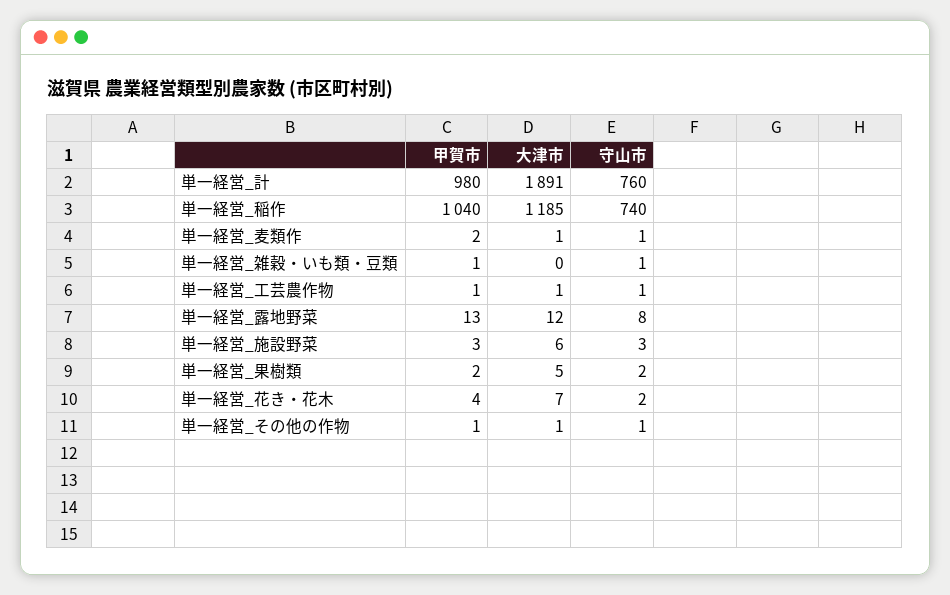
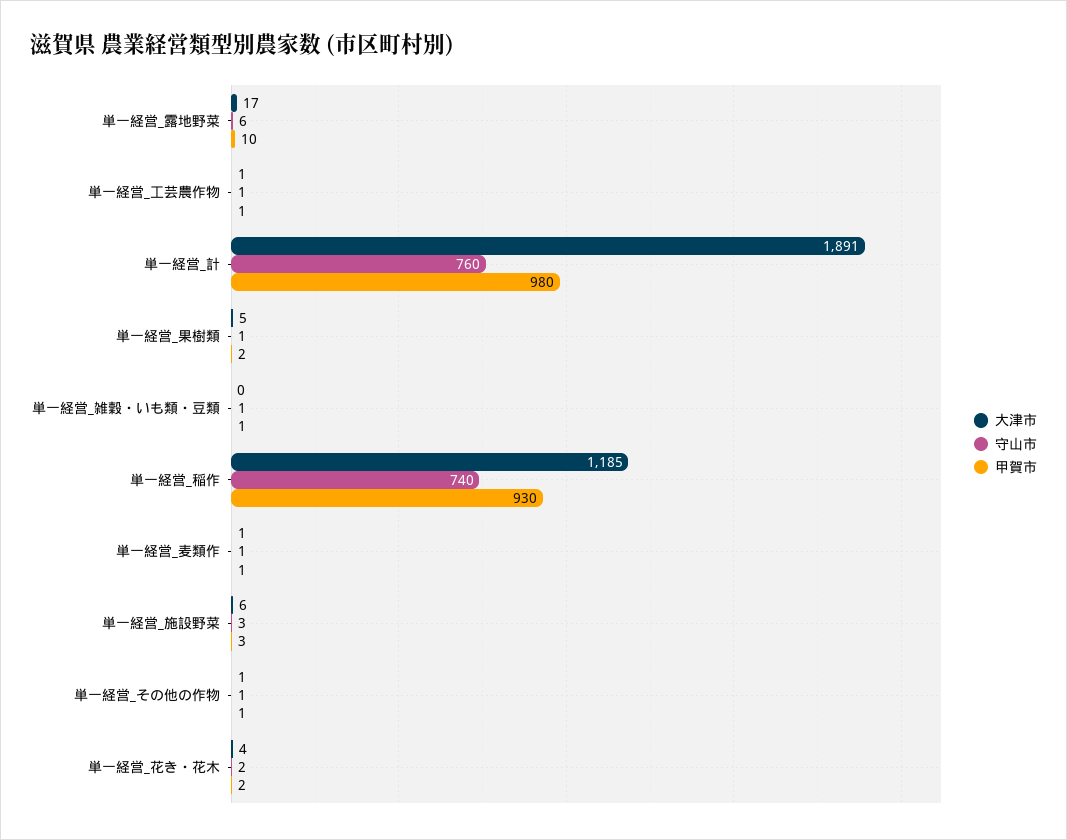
  {
    "甲賀市": {
      "単一経営_計": 980,
-     "単一経営_稲作": 1040,
+     "単一経営_稲作": 930,
-     "単一経営_麦類作": 2,
+     "単一経営_麦類作": 1,
      "単一経営_雑穀・いも類・豆類": 1,
      "単一経営_工芸農作物": 1,
-     "単一経営_露地野菜": 13,
+     "単一経営_露地野菜": 10,
      "単一経営_施設野菜": 3,
      "単一経営_果樹類": 2,
-     "単一経営_花き・花木": 4,
+     "単一経営_花き・花木": 2,
      "単一経営_その他の作物": 1
    },
    "大津市": {
      "単一経営_計": 1891,
      "単一経営_稲作": 1185,
      "単一経営_麦類作": 1,
      "単一経営_雑穀・いも類・豆類": 0,
      "単一経営_工芸農作物": 1,
-     "単一経営_露地野菜": 12,
+     "単一経営_露地野菜": 17,
      "単一経営_施設野菜": 6,
      "単一経営_果樹類": 5,
-     "単一経営_花き・花木": 7,
+     "単一経営_花き・花木": 4,
      "単一経営_その他の作物": 1
    },
    "守山市": {
      "単一経営_計": 760,
      "単一経営_稲作": 740,
      "単一経営_麦類作": 1,
      "単一経営_雑穀・いも類・豆類": 1,
      "単一経営_工芸農作物": 1,
-     "単一経営_露地野菜": 8,
+     "単一経営_露地野菜": 6,
      "単一経営_施設野菜": 3,
-     "単一経営_果樹類": 2,
+     "単一経営_果樹類": 1,
      "単一経営_花き・花木": 2,
      "単一経営_その他の作物": 1
    }
  }

